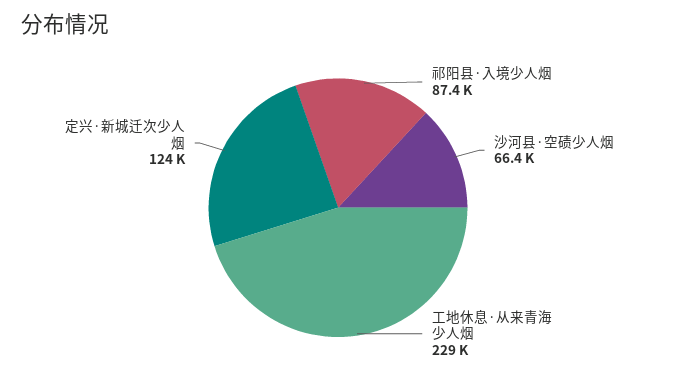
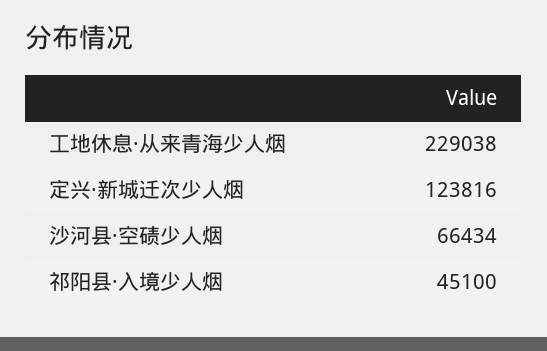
  {
-   "祁阳县·入境少人烟": 87400,
+   "祁阳县·入境少人烟": 45100,
    "沙河县·空碛少人烟": 66434,
    "工地休息·从来青海少人烟": 229038,
    "定兴·新城迁次少人烟": 123816
  }

